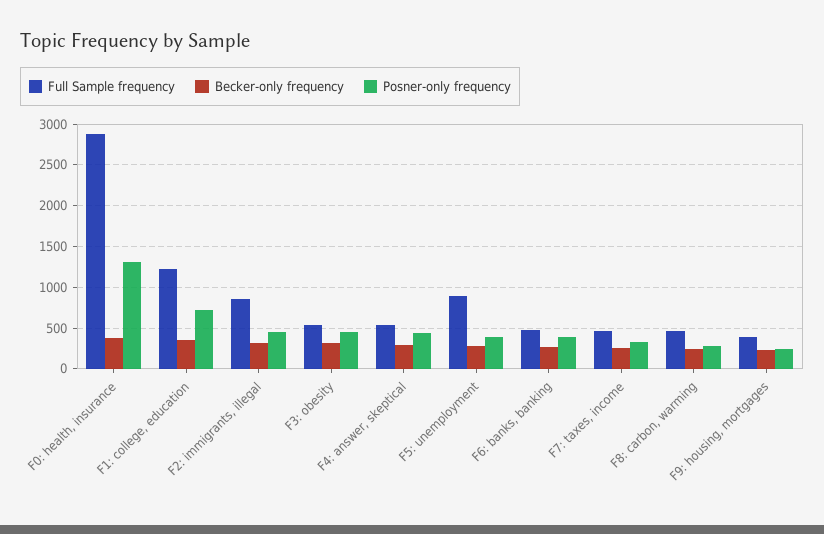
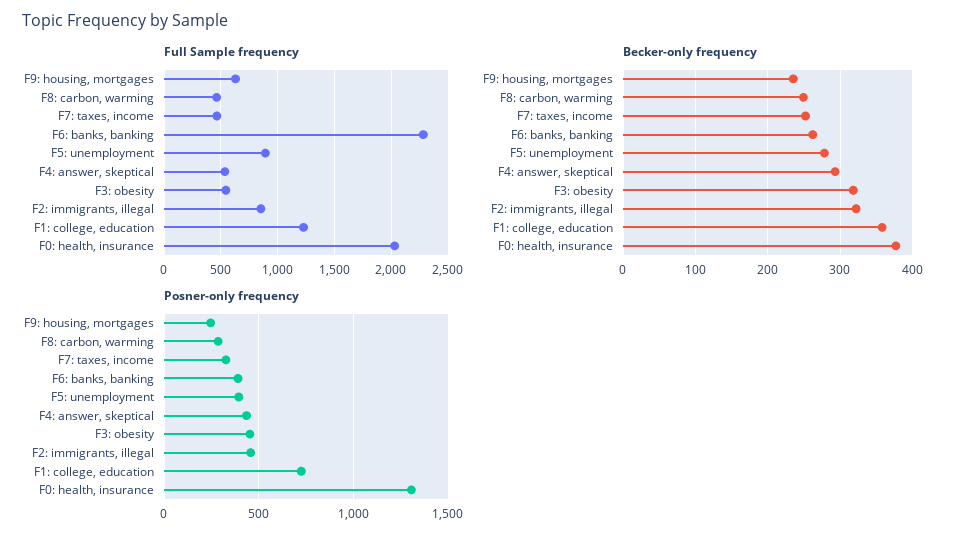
  {
    "Full Sample frequency": {
-     "F0: health, insurance": 2900,
+     "F0: health, insurance": 2000,
      "F1: college, education": 1200,
      "F2: immigrants, illegal": 900,
      "F3: obesity": 500,
      "F4: answer, skeptical": 500,
      "F5: unemployment": 900,
-     "F6: banks, banking": 500,
+     "F6: banks, banking": 2300,
      "F7: taxes, income": 500,
      "F8: carbon, warming": 500,
-     "F9: housing, mortgages": 400
+     "F9: housing, mortgages": 600
    },
    "Becker-only frequency": {
      "F0: health, insurance": 380,
      "F1: college, education": 360,
      "F2: immigrants, illegal": 320,
      "F3: obesity": 320,
      "F4: answer, skeptical": 290,
      "F5: unemployment": 280,
      "F6: banks, banking": 260,
      "F7: taxes, income": 250,
      "F8: carbon, warming": 250,
      "F9: housing, mortgages": 240
    },
    "Posner-only frequency": {
      "F0: health, insurance": 1300,
      "F1: college, education": 700,
      "F2: immigrants, illegal": 450,
      "F3: obesity": 450,
      "F4: answer, skeptical": 450,
      "F5: unemployment": 400,
      "F6: banks, banking": 400,
      "F7: taxes, income": 350,
      "F8: carbon, warming": 300,
      "F9: housing, mortgages": 250
    }
  }

